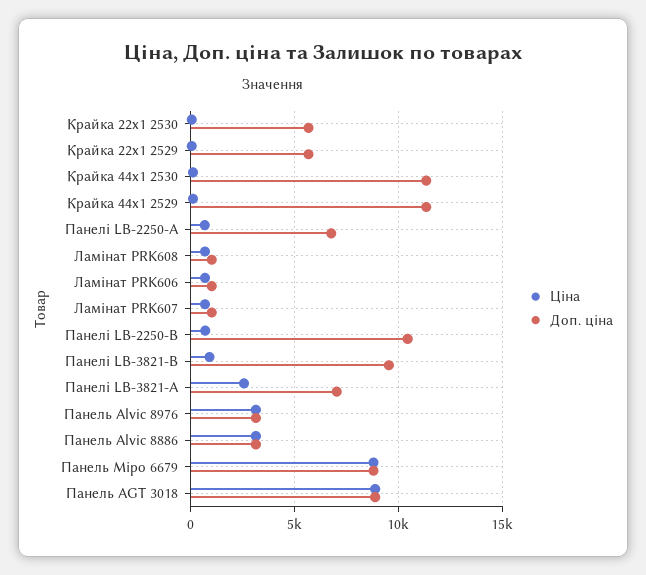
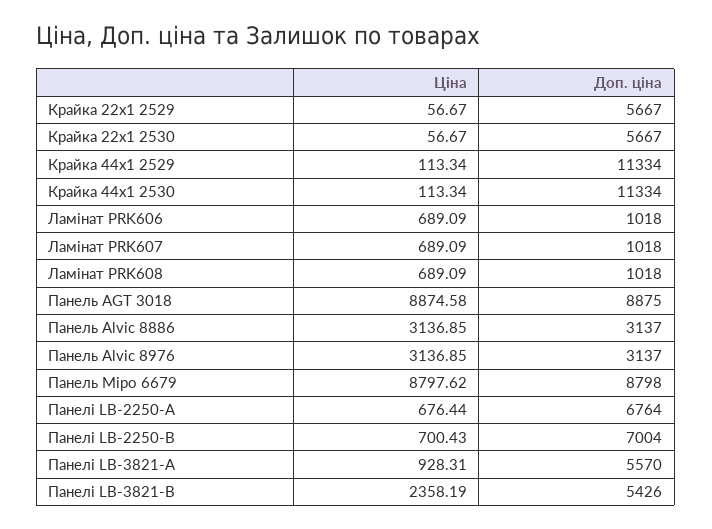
  {
    "Ціна": {
      "Крайка 22x1 2530": 56.67,
      "Крайка 22x1 2529": 56.67,
      "Крайка 44x1 2530": 113.34,
      "Крайка 44x1 2529": 113.34,
      "Панелі LB-2250-А": 676.44,
      "Ламінат PRK608": 689.09,
      "Ламінат PRK606": 689.09,
      "Ламінат PRK607": 689.09,
      "Панелі LB-2250-В": 700.43,
-     "Панелі LB-3821-В": 1000,
+     "Панелі LB-3821-В": 2358.19,
-     "Панелі LB-3821-А": 2500,
+     "Панелі LB-3821-А": 928.31,
      "Панель Alvic 8976": 3136.85,
      "Панель Alvic 8886": 3136.85,
      "Панель Міро 6679": 8797.62,
      "Панель AGT 3018": 8874.58
    },
    "Доп. ціна": {
      "Крайка 22x1 2530": 5667,
      "Крайка 22x1 2529": 5667,
      "Крайка 44x1 2530": 11334,
      "Крайка 44x1 2529": 11334,
      "Панелі LB-2250-А": 6764,
      "Ламінат PRK608": 1018,
      "Ламінат PRK606": 1018,
      "Ламінат PRK607": 1018,
-     "Панелі LB-2250-В": 10500,
+     "Панелі LB-2250-В": 7004,
-     "Панелі LB-3821-В": 9500,
+     "Панелі LB-3821-В": 5426,
-     "Панелі LB-3821-А": 7000,
+     "Панелі LB-3821-А": 5570,
      "Панель Alvic 8976": 3137,
      "Панель Alvic 8886": 3137,
      "Панель Міро 6679": 8798,
      "Панель AGT 3018": 8875
    }
  }

